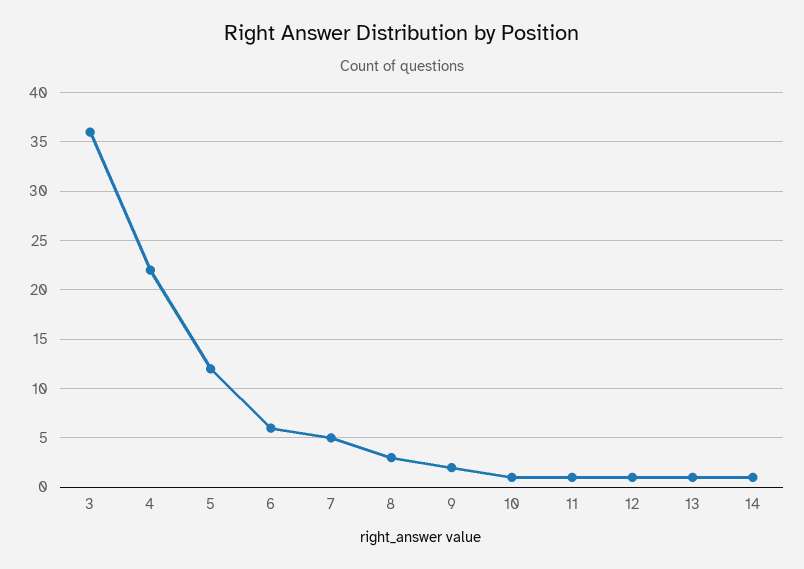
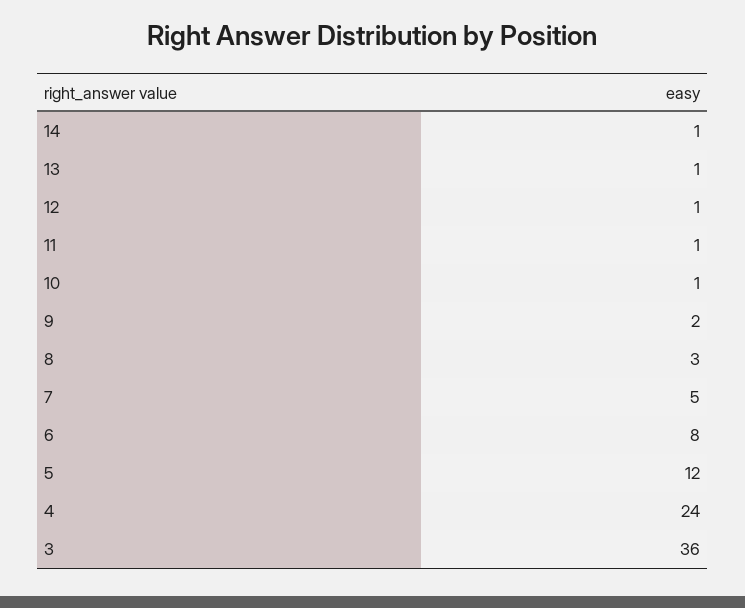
  {
    "3": 36,
-   "4": 22,
+   "4": 24,
    "5": 12,
-   "6": 6,
+   "6": 8,
    "7": 5,
    "8": 3,
    "9": 2,
    "10": 1,
    "11": 1,
    "12": 1,
    "13": 1,
    "14": 1
  }

